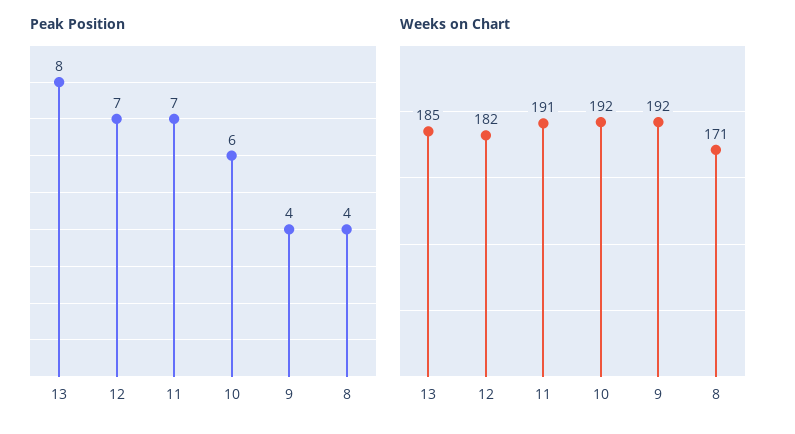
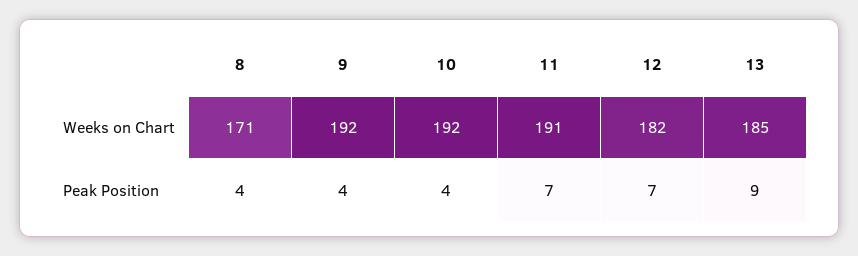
  {
    "Peak Position": {
-     "13": 8,
+     "13": 9,
      "12": 7,
      "11": 7,
-     "10": 6,
+     "10": 4,
      "9": 4,
      "8": 4
    },
    "Weeks on Chart": {
      "13": 185,
      "12": 182,
      "11": 191,
      "10": 192,
      "9": 192,
      "8": 171
    }
  }

